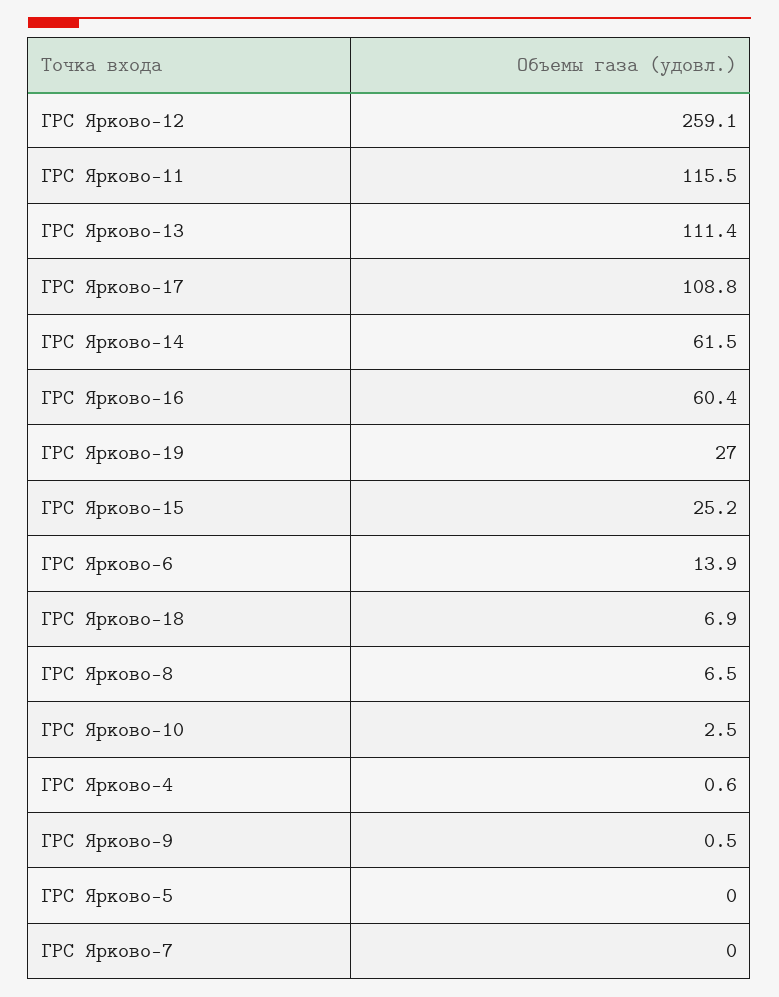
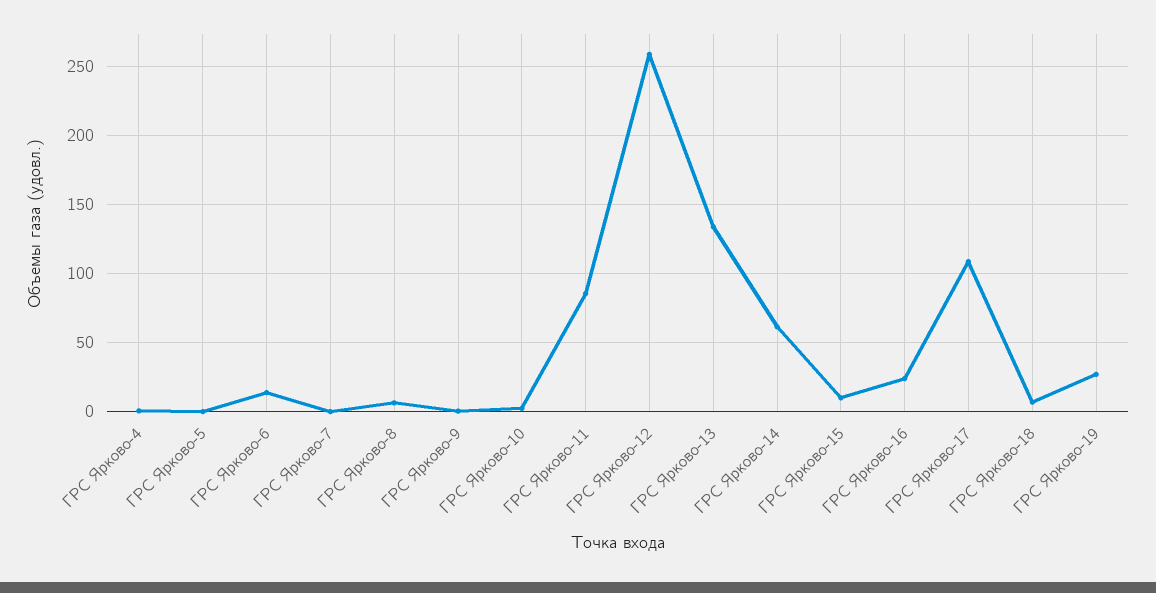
  {
    "ГРС Ярково-12": 259.1,
-   "ГРС Ярково-11": 115.5,
+   "ГРС Ярково-11": 85,
-   "ГРС Ярково-13": 111.4,
+   "ГРС Ярково-13": 135,
    "ГРС Ярково-17": 108.8,
    "ГРС Ярково-14": 61.5,
-   "ГРС Ярково-16": 60.4,
+   "ГРС Ярково-16": 25,
    "ГРС Ярково-19": 27,
-   "ГРС Ярково-15": 25.2,
+   "ГРС Ярково-15": 10,
    "ГРС Ярково-6": 13.9,
    "ГРС Ярково-18": 6.9,
    "ГРС Ярково-8": 6.5,
    "ГРС Ярково-10": 2.5,
    "ГРС Ярково-4": 0.6,
    "ГРС Ярково-9": 0.5,
    "ГРС Ярково-5": 0,
    "ГРС Ярково-7": 0
  }

